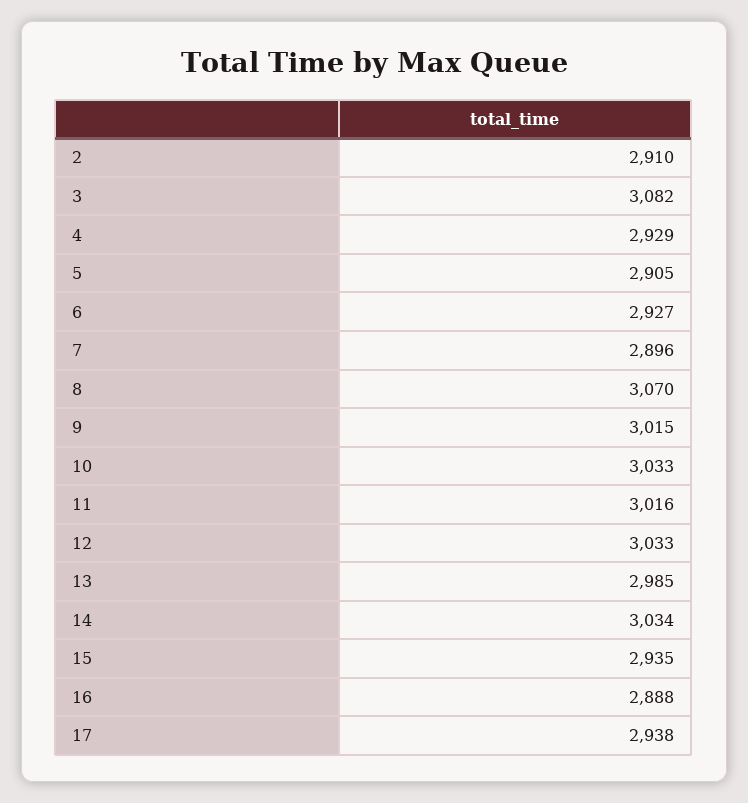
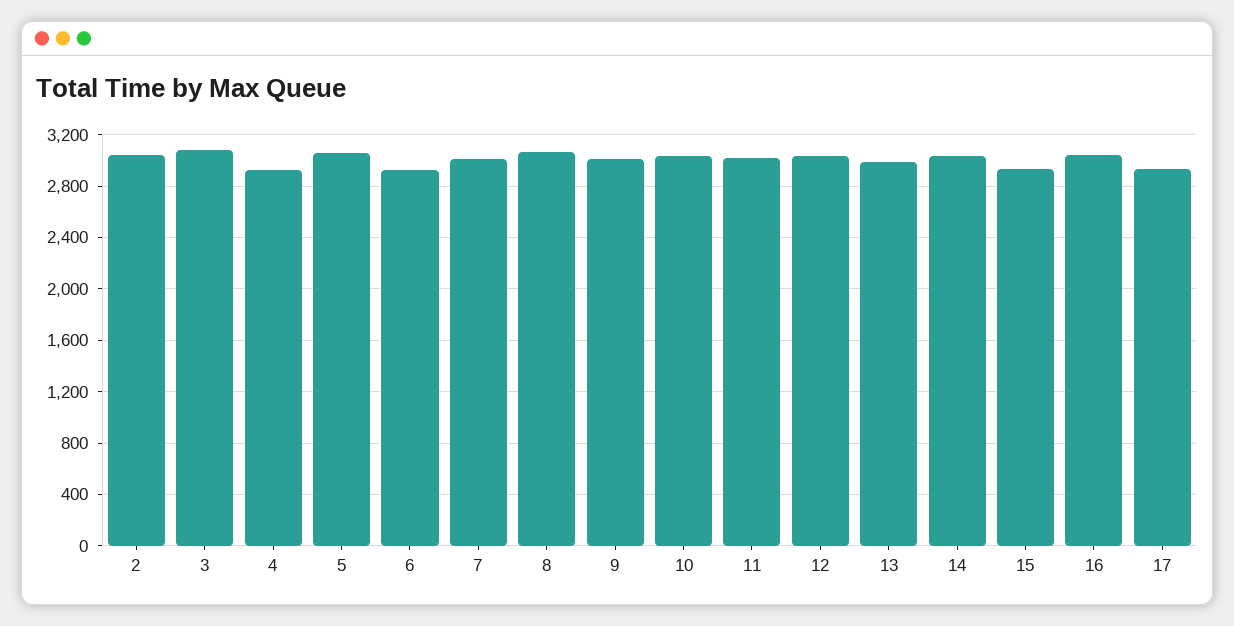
  {
-   "2": 2910,
+   "2": 3050,
    "3": 3082,
    "4": 2929,
-   "5": 2905,
+   "5": 3050,
    "6": 2927,
-   "7": 2896,
+   "7": 3000,
    "8": 3070,
    "9": 3015,
    "10": 3033,
    "11": 3016,
    "12": 3033,
    "13": 2985,
    "14": 3034,
    "15": 2935,
-   "16": 2888,
+   "16": 3050,
    "17": 2938
  }

